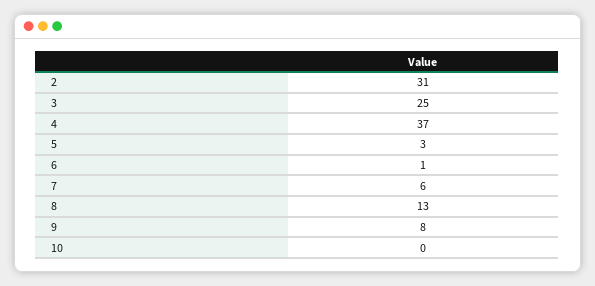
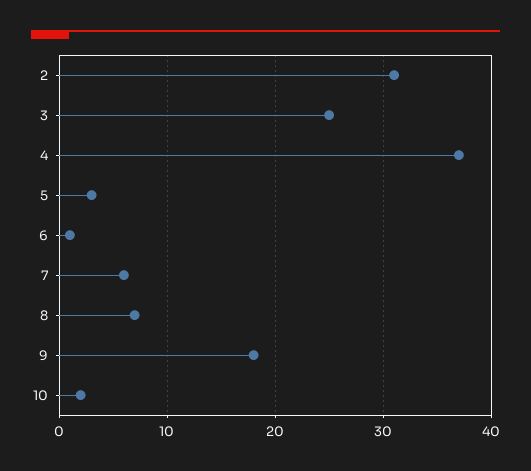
  {
    "2": 31,
    "3": 25,
    "4": 37,
    "5": 3,
    "6": 1,
    "7": 6,
-   "8": 13,
+   "8": 7,
-   "9": 8,
+   "9": 18,
-   "10": 0
+   "10": 2
  }

